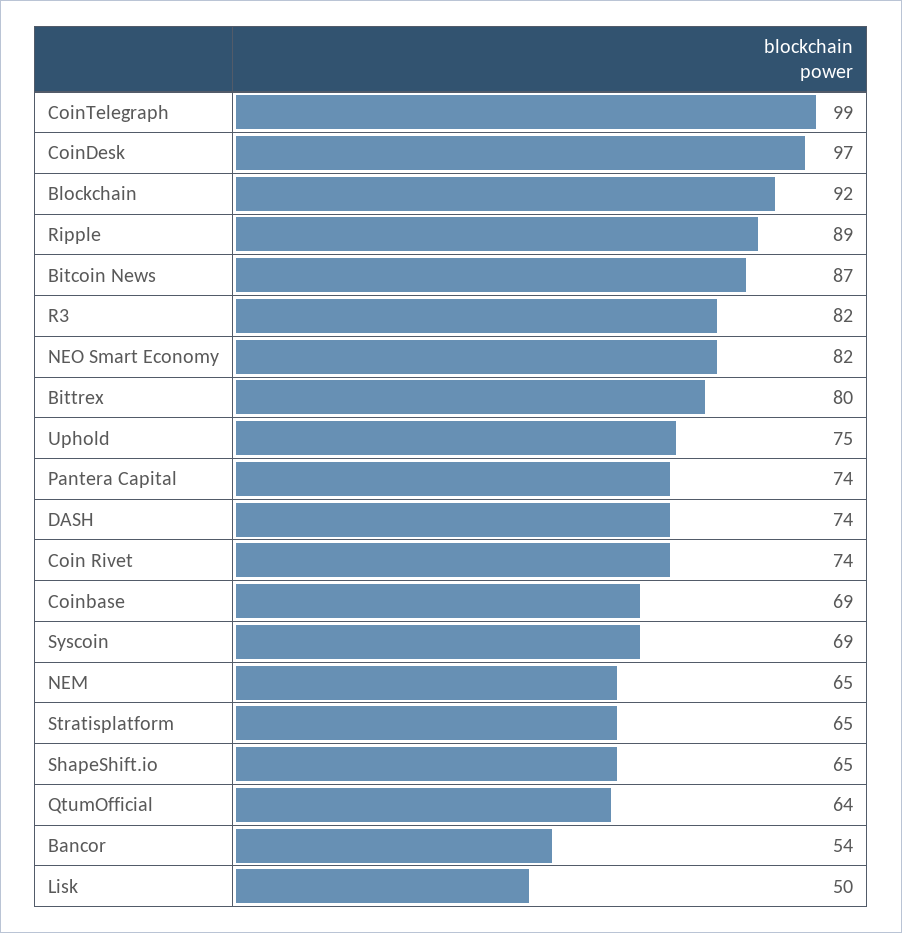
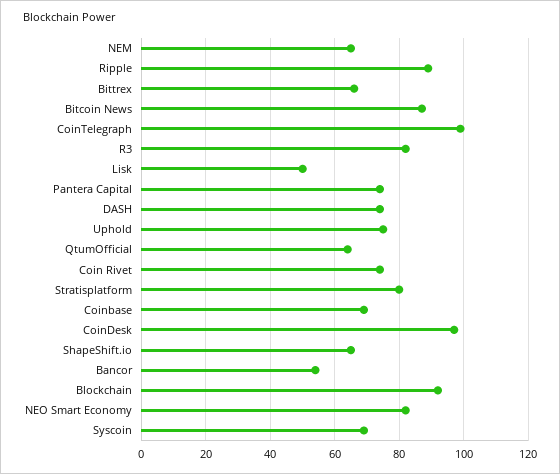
  {
    "CoinTelegraph": 99,
    "CoinDesk": 97,
    "Blockchain": 92,
    "Ripple": 89,
    "Bitcoin News": 87,
    "R3": 82,
    "NEO Smart Economy": 82,
-   "Bittrex": 80,
+   "Bittrex": 65,
    "Uphold": 75,
    "Pantera Capital": 74,
    "DASH": 74,
    "Coin Rivet": 74,
    "Coinbase": 69,
    "Syscoin": 69,
    "NEM": 65,
-   "Stratisplatform": 65,
+   "Stratisplatform": 80,
    "ShapeShift.io": 65,
    "QtumOfficial": 64,
    "Bancor": 54,
    "Lisk": 50
  }

